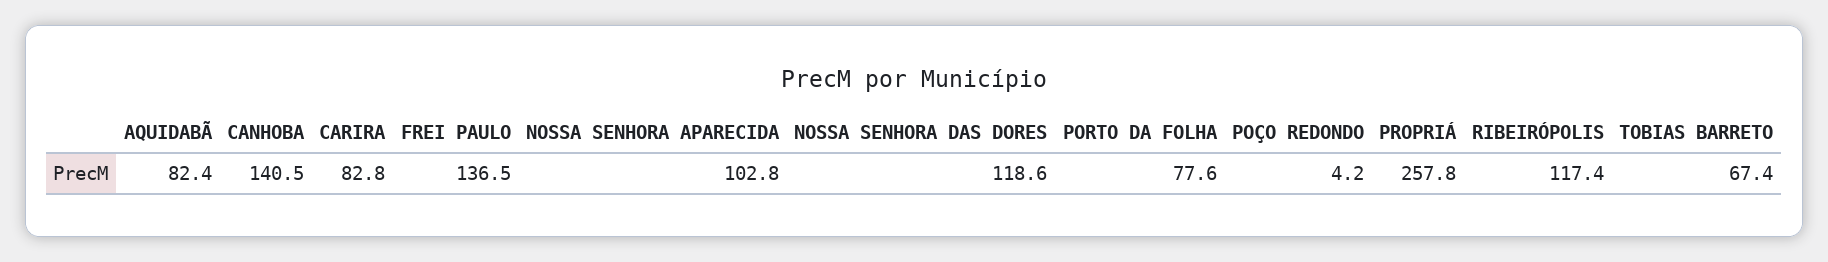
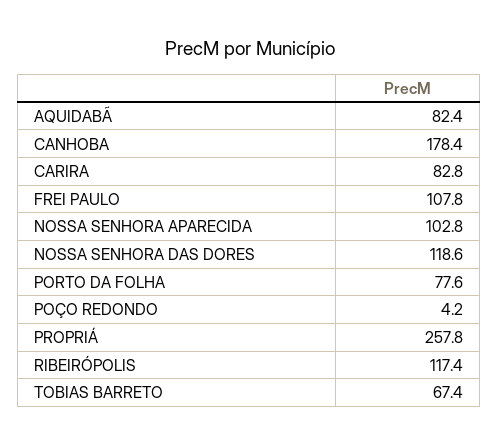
  {
    "AQUIDABÃ": 82.4,
-   "CANHOBA": 140.5,
+   "CANHOBA": 178.4,
    "CARIRA": 82.8,
-   "FREI PAULO": 136.5,
+   "FREI PAULO": 107.8,
    "NOSSA SENHORA APARECIDA": 102.8,
    "NOSSA SENHORA DAS DORES": 118.6,
    "PORTO DA FOLHA": 77.6,
    "POÇO REDONDO": 4.2,
    "PROPRIÁ": 257.8,
    "RIBEIRÓPOLIS": 117.4,
    "TOBIAS BARRETO": 67.4
  }

